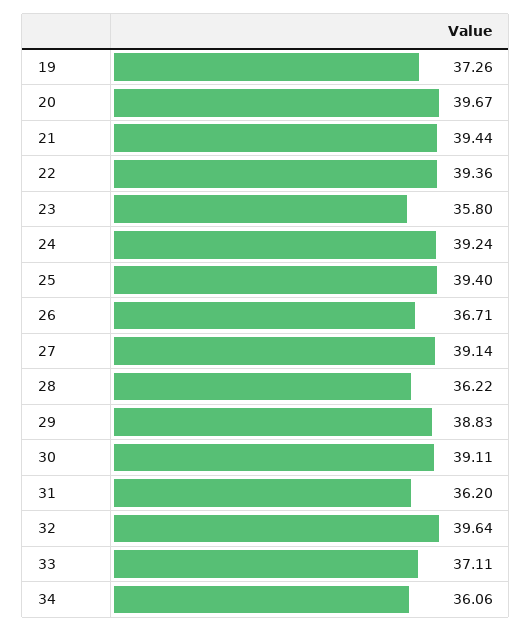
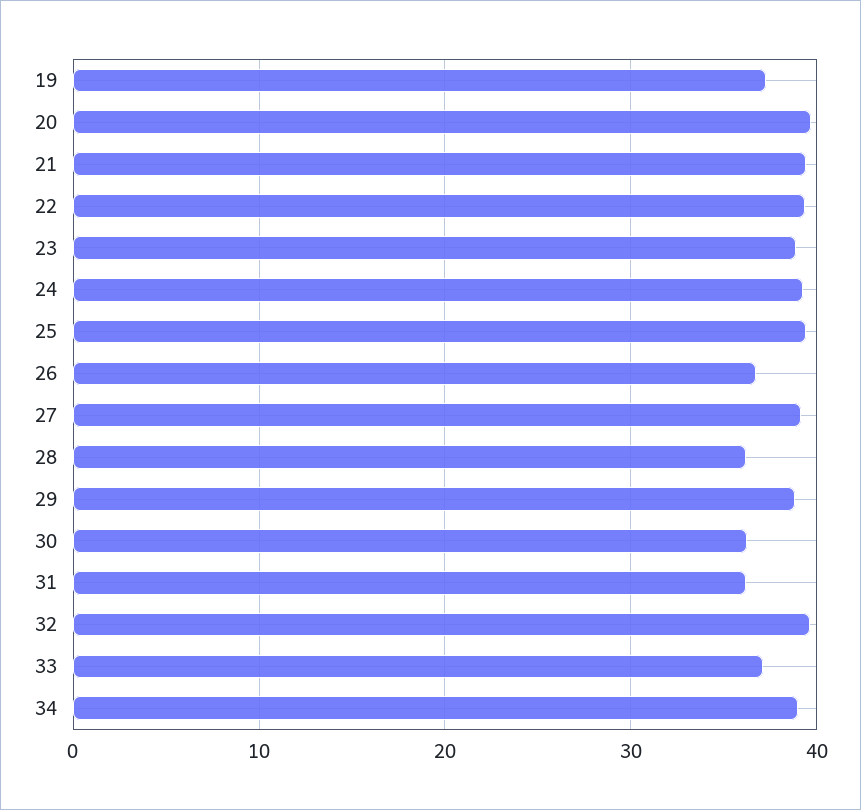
  {
    "19": 37.26,
    "20": 39.67,
    "21": 39.44,
    "22": 39.36,
-   "23": 35.8,
+   "23": 39,
    "24": 39.24,
    "25": 39.4,
    "26": 36.71,
    "27": 39.14,
    "28": 36.22,
    "29": 38.83,
-   "30": 39.11,
+   "30": 36,
    "31": 36.2,
    "32": 39.64,
    "33": 37.11,
-   "34": 36.06
+   "34": 39
  }

